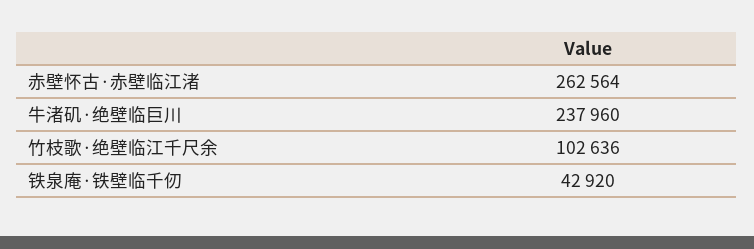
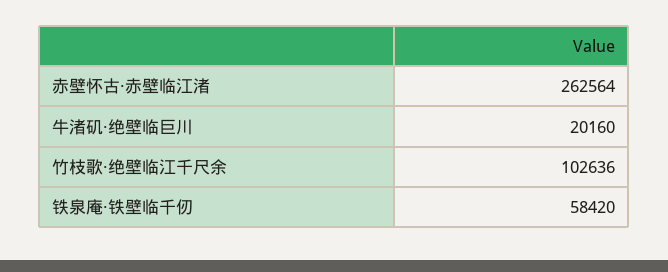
  {
    "赤壁怀古·赤壁临江渚": 262564,
-   "牛渚矶·绝壁临巨川": 237960,
+   "牛渚矶·绝壁临巨川": 20160,
    "竹枝歌·绝壁临江千尺余": 102636,
-   "铁泉庵·铁壁临千仞": 42920
+   "铁泉庵·铁壁临千仞": 58420
  }

